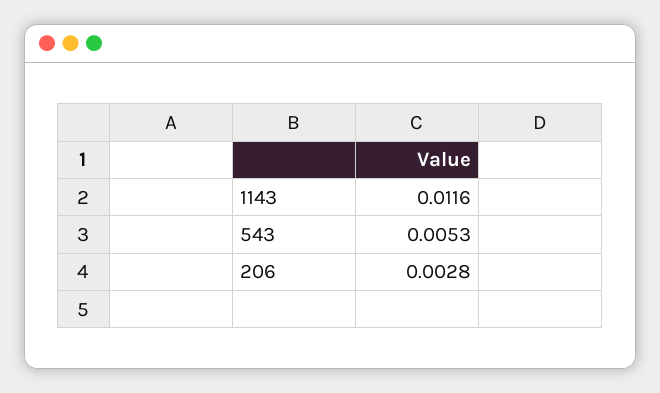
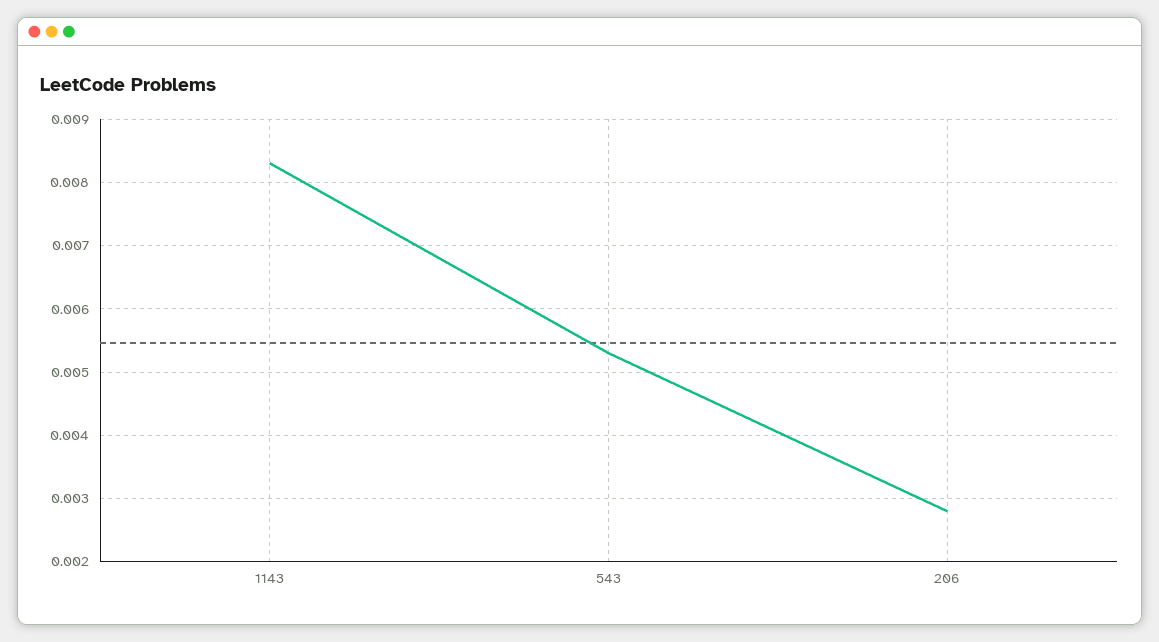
  {
-   "1143": 0.0116,
+   "1143": 0.0083,
    "543": 0.0053,
    "206": 0.0028
  }

